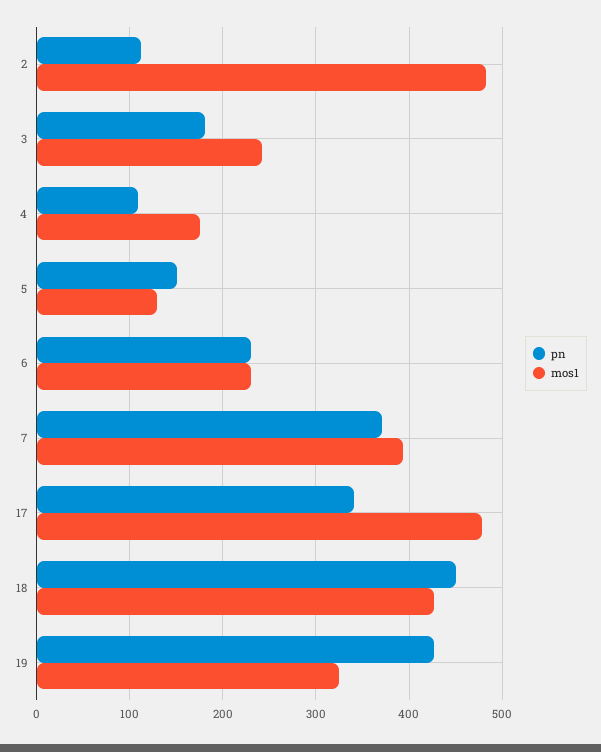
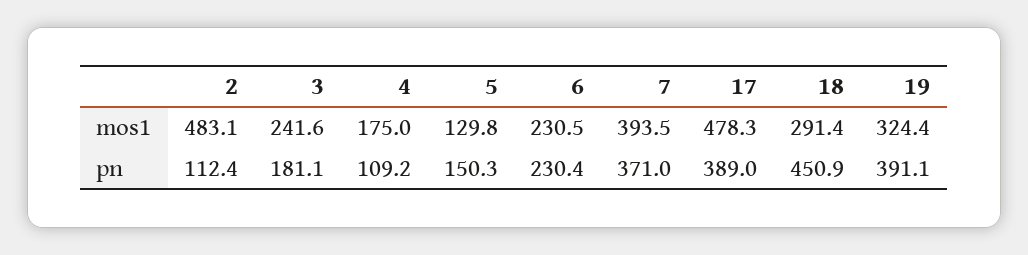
  {
    "pn": {
      "2": 112.4,
      "3": 181.1,
      "4": 109.2,
      "5": 150.3,
      "6": 230.4,
      "7": 371,
-     "17": 340,
+     "17": 389,
      "18": 450.9,
-     "19": 430
+     "19": 391.1
    },
    "mos1": {
      "2": 483.1,
      "3": 241.6,
      "4": 175,
      "5": 129.8,
      "6": 230.5,
      "7": 393.5,
      "17": 478.3,
-     "18": 430,
+     "18": 291.4,
      "19": 324.4
    }
  }

